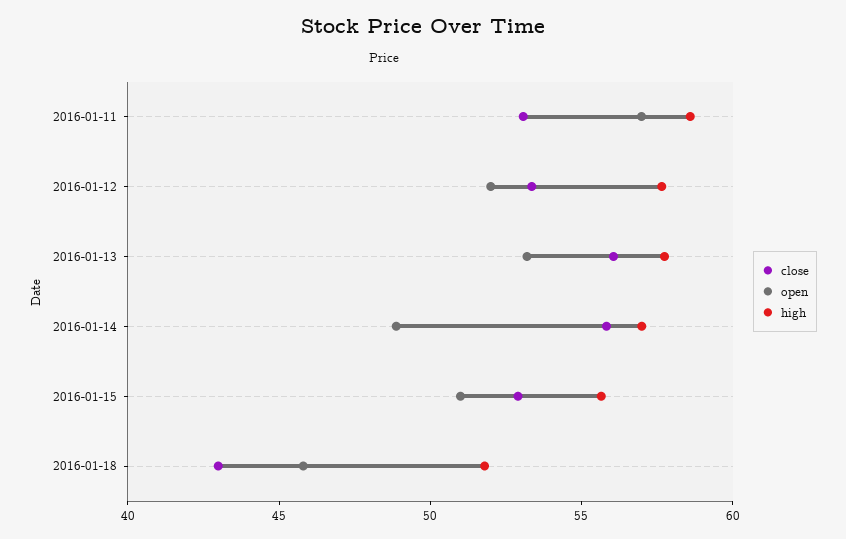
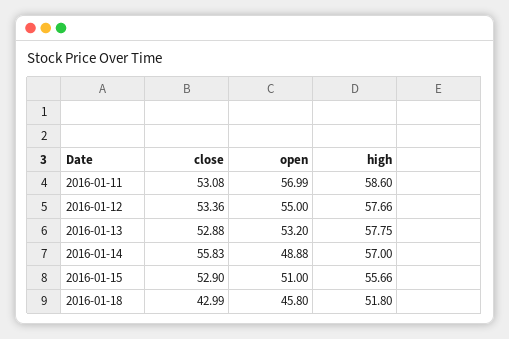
  {
    "close": {
      "2016-01-11": 53.08,
      "2016-01-12": 53.36,
-     "2016-01-13": 56,
+     "2016-01-13": 52.88,
      "2016-01-14": 55.83,
      "2016-01-15": 52.9,
      "2016-01-18": 42.99
    },
    "open": {
      "2016-01-11": 56.99,
-     "2016-01-12": 52,
+     "2016-01-12": 55,
      "2016-01-13": 53.2,
      "2016-01-14": 48.88,
      "2016-01-15": 51,
      "2016-01-18": 45.8
    },
    "high": {
      "2016-01-11": 58.6,
      "2016-01-12": 57.66,
      "2016-01-13": 57.75,
      "2016-01-14": 57,
      "2016-01-15": 55.66,
      "2016-01-18": 51.8
    }
  }

